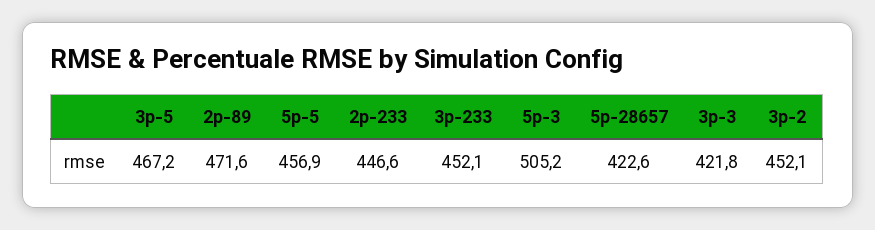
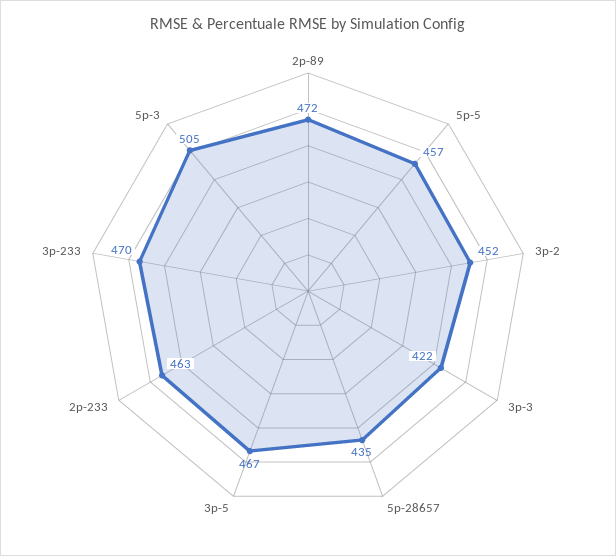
  {
    "3p-5": 467.2,
    "2p-89": 471.6,
    "5p-5": 456.9,
-   "2p-233": 446.6,
+   "2p-233": 463,
-   "3p-233": 452.1,
+   "3p-233": 470,
    "5p-3": 505.2,
-   "5p-28657": 422.6,
+   "5p-28657": 435,
    "3p-3": 421.8,
    "3p-2": 452.1
  }

